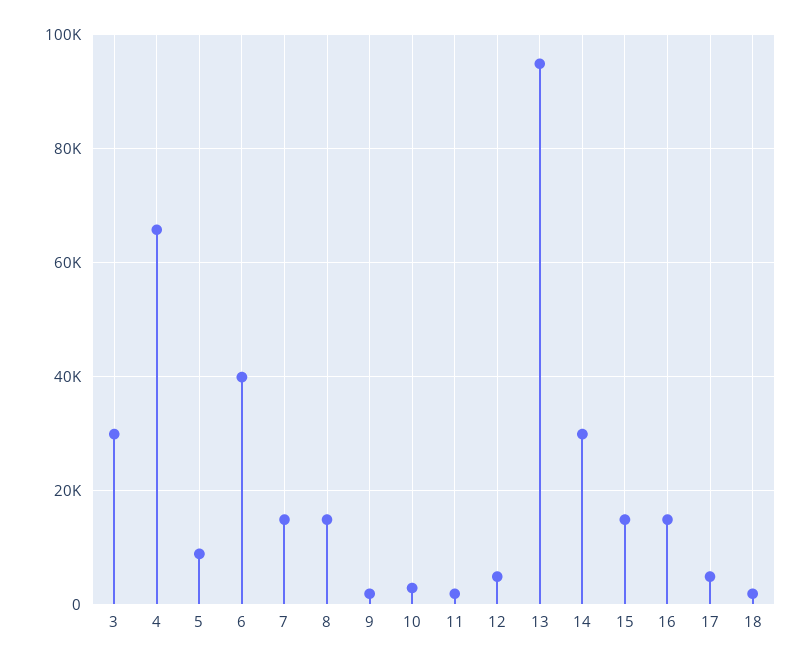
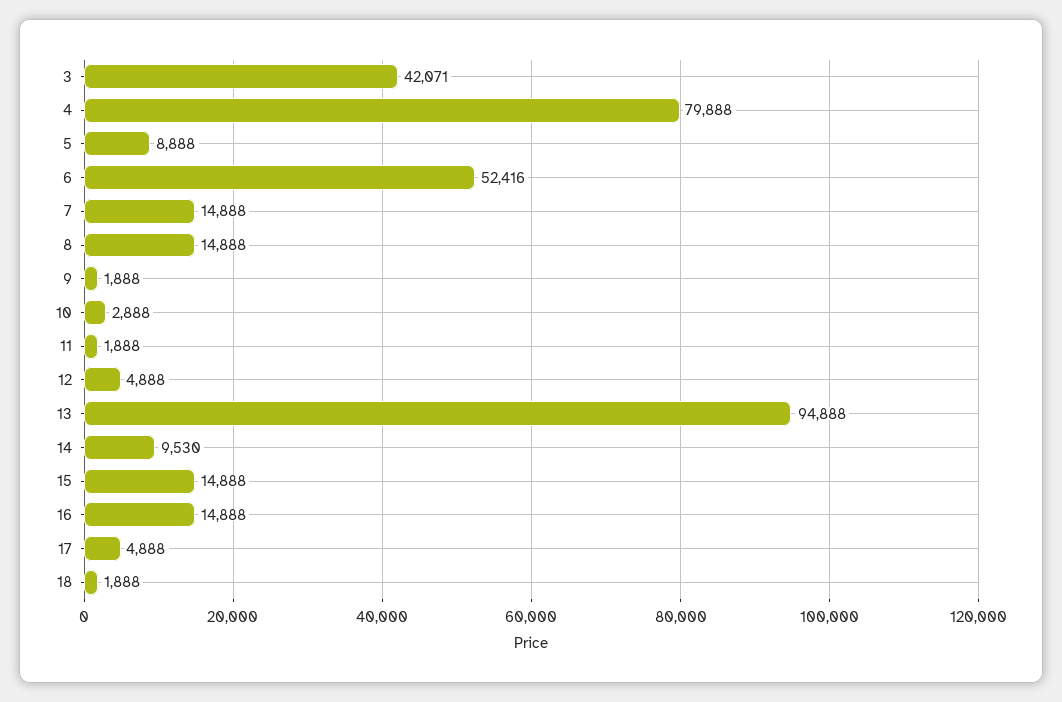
  {
-   "3": 30000,
+   "3": 42071,
-   "4": 66000,
+   "4": 79888,
    "5": 8888,
-   "6": 40000,
+   "6": 52416,
    "7": 14888,
    "8": 14888,
    "9": 1888,
    "10": 2888,
    "11": 1888,
    "12": 4888,
    "13": 94888,
-   "14": 30000,
+   "14": 9530,
    "15": 14888,
    "16": 14888,
    "17": 4888,
    "18": 1888
  }

